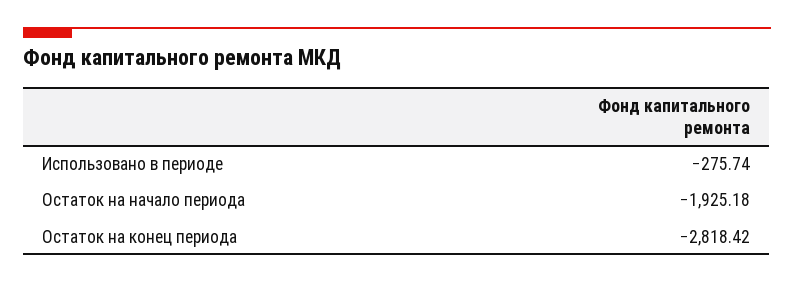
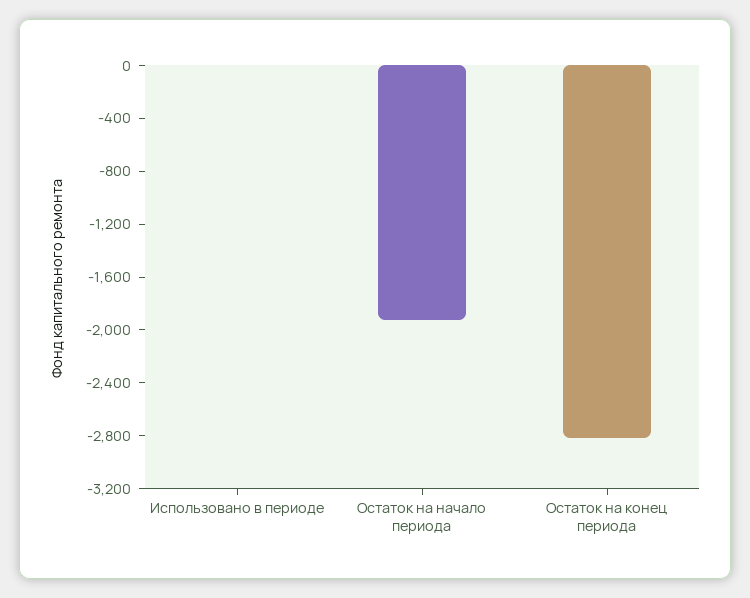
  {
-   "Использовано в периоде": -275.74,
+   "Использовано в периоде": 0,
    "Остаток на начало периода": -1925.18,
    "Остаток на конец периода": -2818.42
  }

